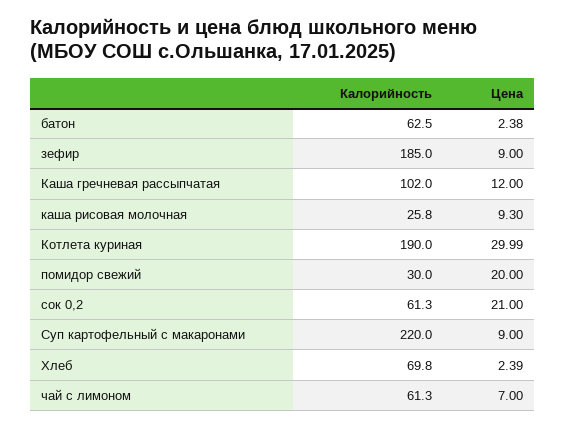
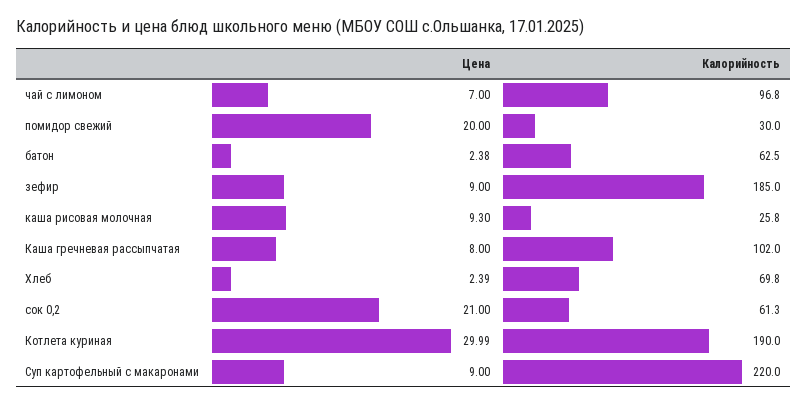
  {
    "Калорийность": {
      "батон": 62.5,
      "зефир": 185,
      "Каша гречневая рассыпчатая": 102,
      "каша рисовая молочная": 25.8,
      "Котлета куриная": 190,
      "помидор свежий": 30,
      "сок 0,2": 61.3,
      "Суп картофельный с макаронами": 220,
      "Хлеб": 69.8,
-     "чай с лимоном": 61.3
+     "чай с лимоном": 96.8
    },
    "Цена": {
      "батон": 2.38,
      "зефир": 9,
-     "Каша гречневая рассыпчатая": 12,
+     "Каша гречневая рассыпчатая": 8,
      "каша рисовая молочная": 9.3,
      "Котлета куриная": 29.99,
      "помидор свежий": 20,
      "сок 0,2": 21,
      "Суп картофельный с макаронами": 9,
      "Хлеб": 2.39,
      "чай с лимоном": 7
    }
  }

